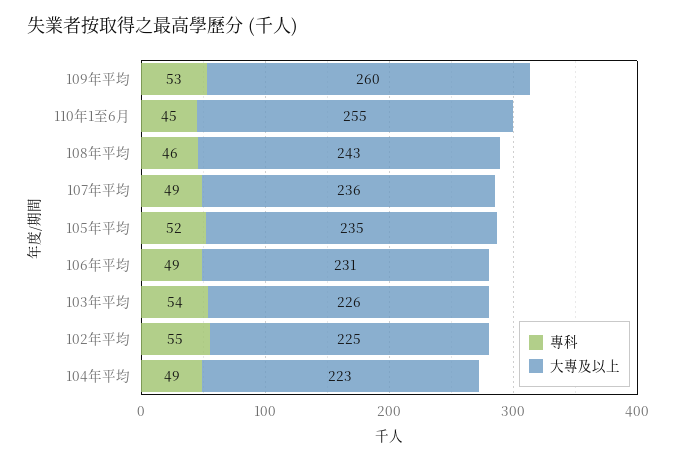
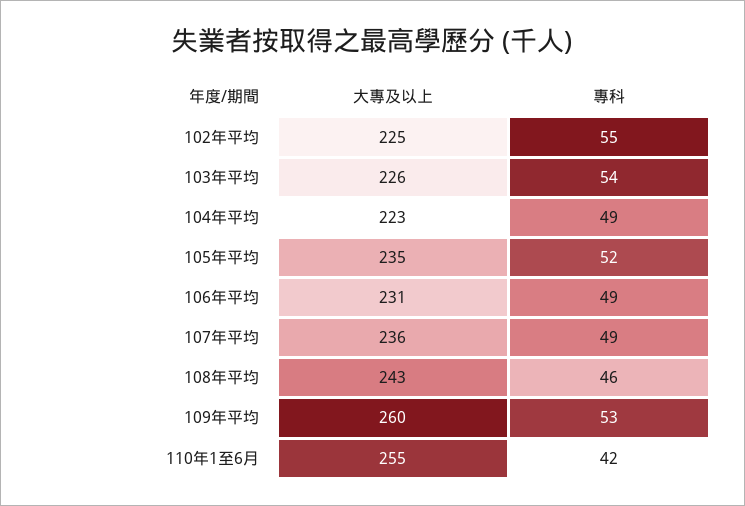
  {
    "專科": {
      "109年平均": 53,
-     "110年1至6月": 45,
+     "110年1至6月": 42,
      "108年平均": 46,
      "107年平均": 49,
      "105年平均": 52,
      "106年平均": 49,
      "103年平均": 54,
      "102年平均": 55,
      "104年平均": 49
    },
    "大專及以上": {
      "109年平均": 260,
      "110年1至6月": 255,
      "108年平均": 243,
      "107年平均": 236,
      "105年平均": 235,
      "106年平均": 231,
      "103年平均": 226,
      "102年平均": 225,
      "104年平均": 223
    }
  }

